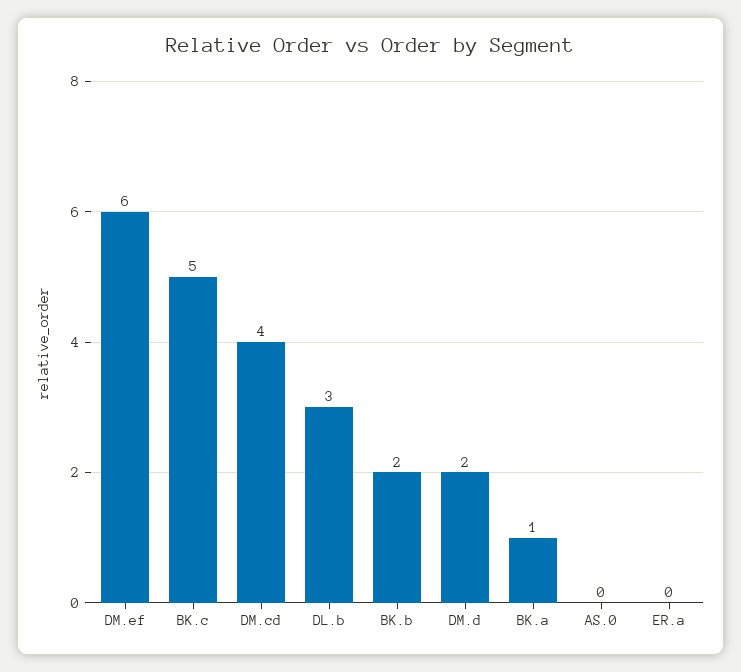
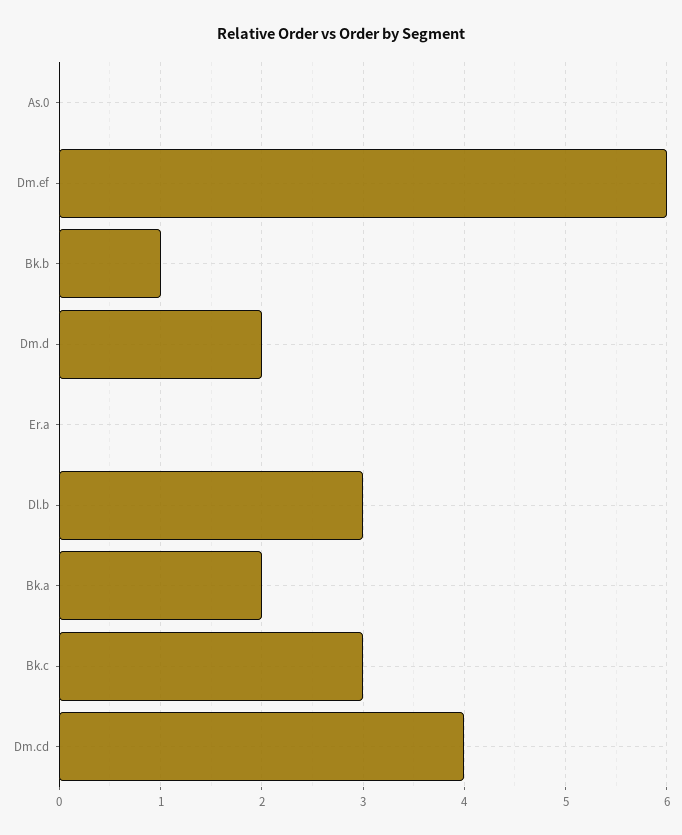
  {
    "DM.ef": 6,
-   "BK.c": 5,
+   "BK.c": 3,
    "DM.cd": 4,
    "DL.b": 3,
-   "BK.b": 2,
+   "BK.b": 1,
    "DM.d": 2,
-   "BK.a": 1,
+   "BK.a": 2,
    "AS.0": 0,
    "ER.a": 0
  }

